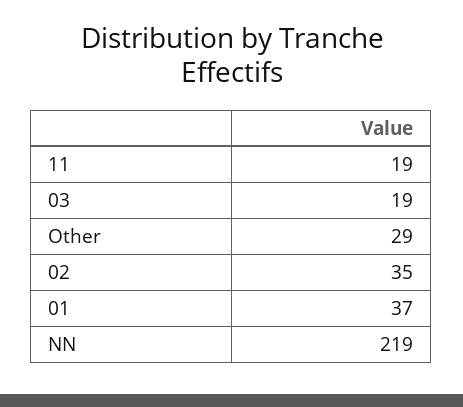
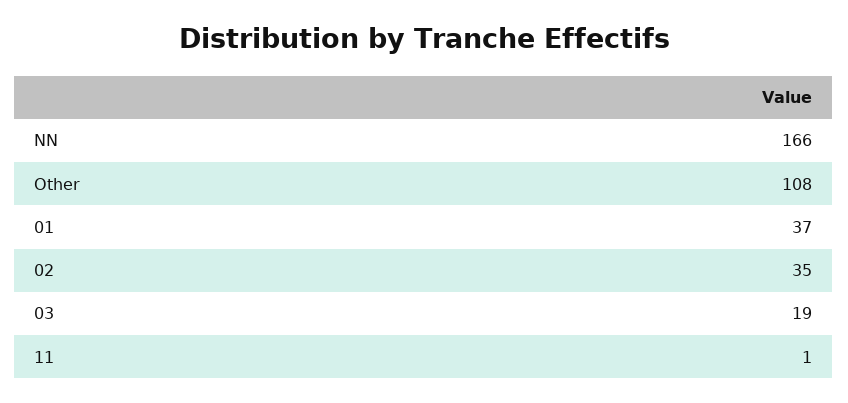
  {
-   "11": 19,
+   "11": 1,
    "03": 19,
-   "Other": 29,
+   "Other": 108,
    "02": 35,
    "01": 37,
-   "NN": 219
+   "NN": 166
  }

